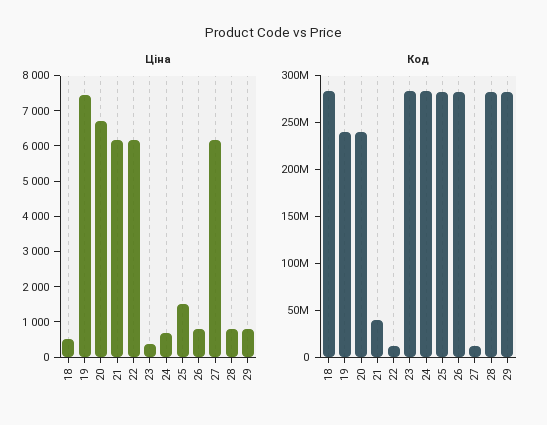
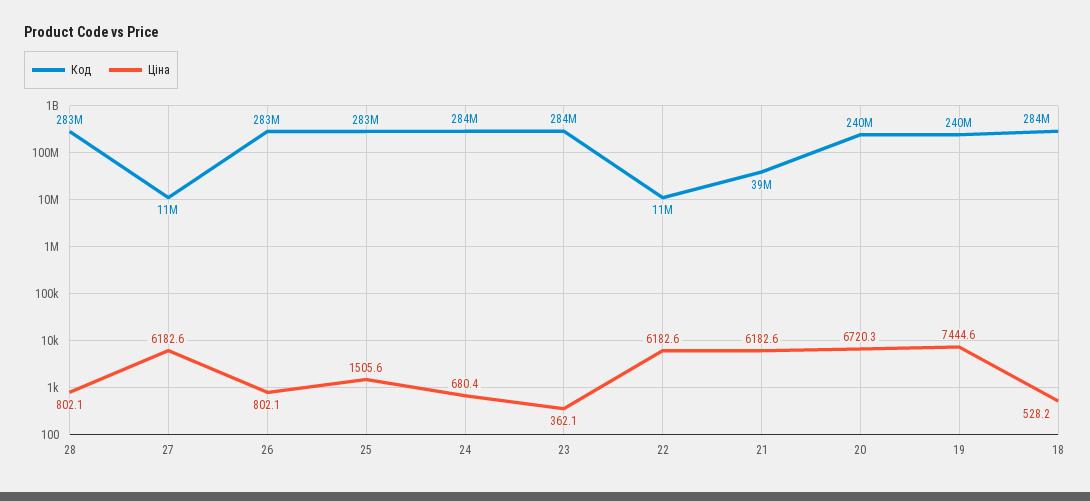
  {
    "Ціна": {
      "18": 528.2,
      "19": 7444.6,
      "20": 6720.3,
      "21": 6182.6,
      "22": 6182.6,
      "23": 362.1,
      "24": 680.4,
      "25": 1505.6,
      "26": 802.1,
      "27": 6182.6,
-     "28": 802.1,
+     "28": 802.1
-     "29": 750
    },
    "Код": {
      "18": 284000000,
      "19": 240000000,
      "20": 240000000,
      "21": 39000000,
      "22": 11000000,
      "23": 284000000,
      "24": 284000000,
      "25": 283000000,
      "26": 283000000,
      "27": 11000000,
-     "28": 283000000,
+     "28": 283000000
-     "29": 280000000
    }
  }

